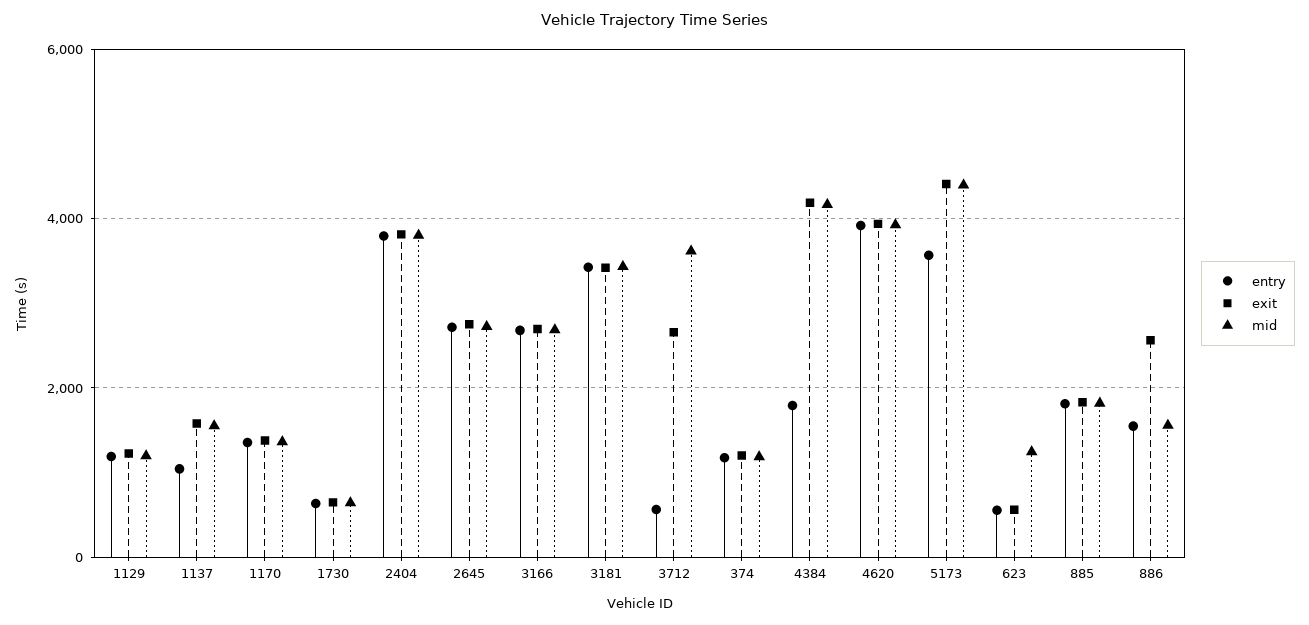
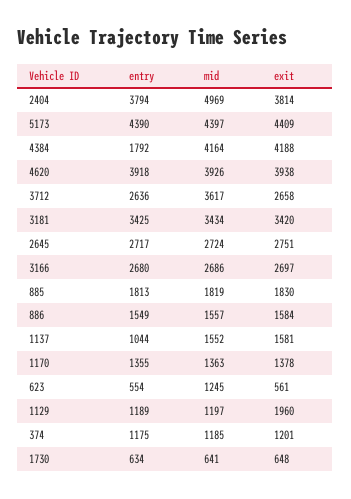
  {
    "entry": {
      "1129": 1189,
      "1137": 1044,
      "1170": 1355,
      "1730": 634,
      "2404": 3794,
      "2645": 2717,
      "3166": 2680,
      "3181": 3425,
-     "3712": 600,
+     "3712": 2636,
      "374": 1175,
      "4384": 1792,
      "4620": 3918,
-     "5173": 3600,
+     "5173": 4390,
      "623": 554,
      "885": 1813,
      "886": 1549
    },
    "exit": {
-     "1129": 1200,
+     "1129": 1960,
      "1137": 1581,
      "1170": 1378,
      "1730": 648,
      "2404": 3814,
      "2645": 2751,
      "3166": 2697,
      "3181": 3420,
      "3712": 2658,
      "374": 1201,
      "4384": 4188,
      "4620": 3938,
      "5173": 4409,
      "623": 561,
      "885": 1830,
-     "886": 2600
+     "886": 1584
    },
    "mid": {
      "1129": 1197,
      "1137": 1552,
      "1170": 1363,
      "1730": 641,
-     "2404": 3800,
+     "2404": 4969,
      "2645": 2724,
      "3166": 2686,
      "3181": 3434,
      "3712": 3617,
      "374": 1185,
      "4384": 4164,
      "4620": 3926,
      "5173": 4397,
      "623": 1245,
      "885": 1819,
      "886": 1557
    }
  }

